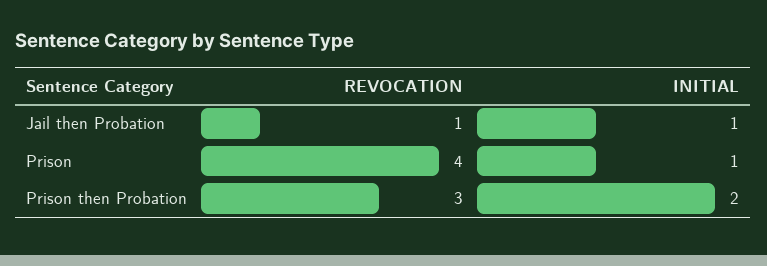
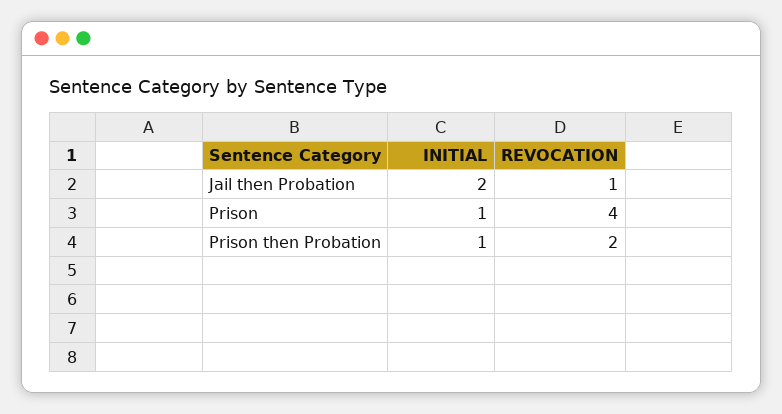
  {
    "REVOCATION": {
      "Jail then Probation": 1,
      "Prison": 4,
-     "Prison then Probation": 3
+     "Prison then Probation": 2
    },
    "INITIAL": {
-     "Jail then Probation": 1,
+     "Jail then Probation": 2,
      "Prison": 1,
-     "Prison then Probation": 2
+     "Prison then Probation": 1
    }
  }

